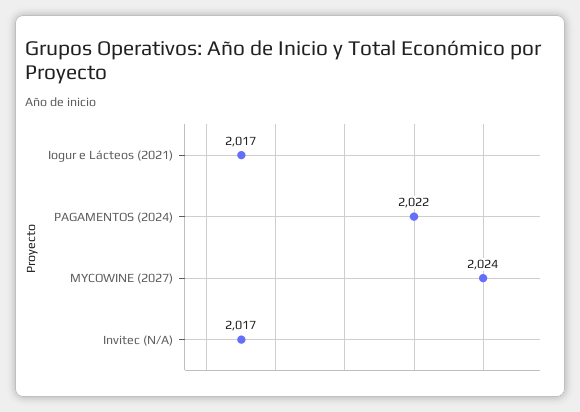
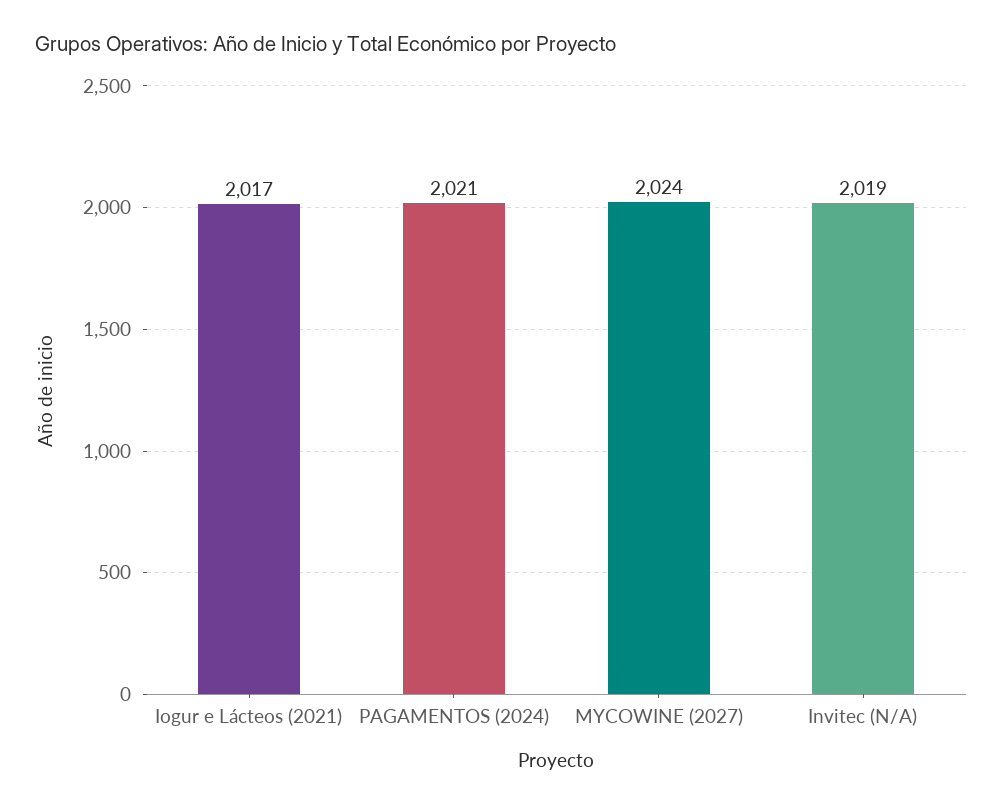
  {
    "Iogur e Lácteos (2021)": 2017,
-   "PAGAMENTOS (2024)": 2022,
+   "PAGAMENTOS (2024)": 2021,
    "MYCOWINE (2027)": 2024,
-   "Invitec (N/A)": 2017
+   "Invitec (N/A)": 2019
  }

